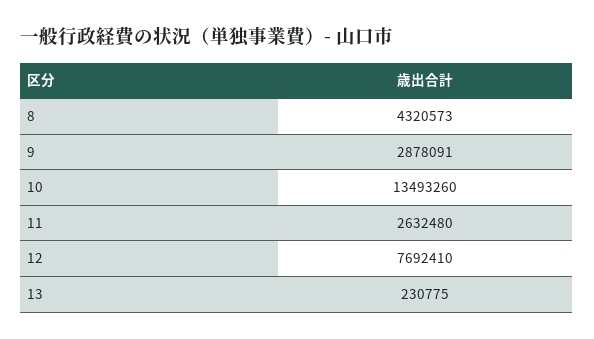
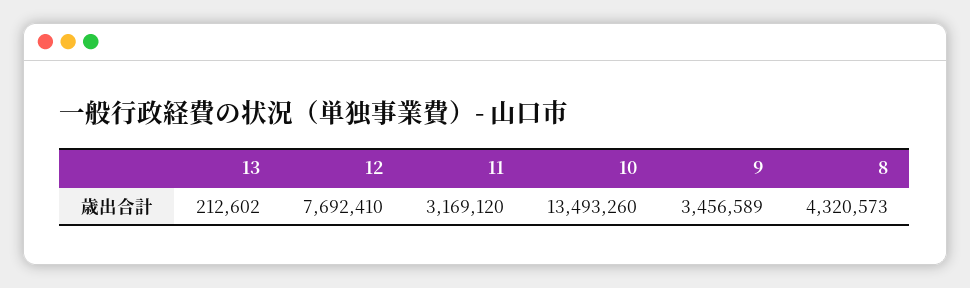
  {
    "8": 4320573,
-   "9": 2878091,
+   "9": 3456589,
    "10": 13493260,
-   "11": 2632480,
+   "11": 3169120,
    "12": 7692410,
-   "13": 230775
+   "13": 212602
  }

